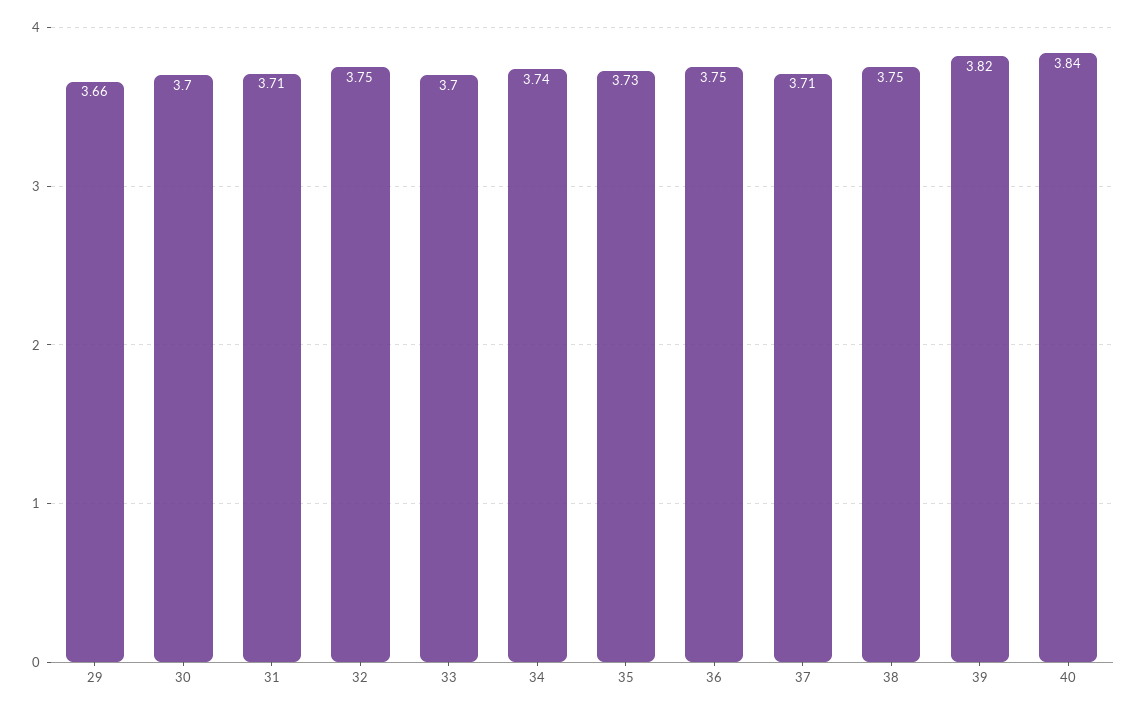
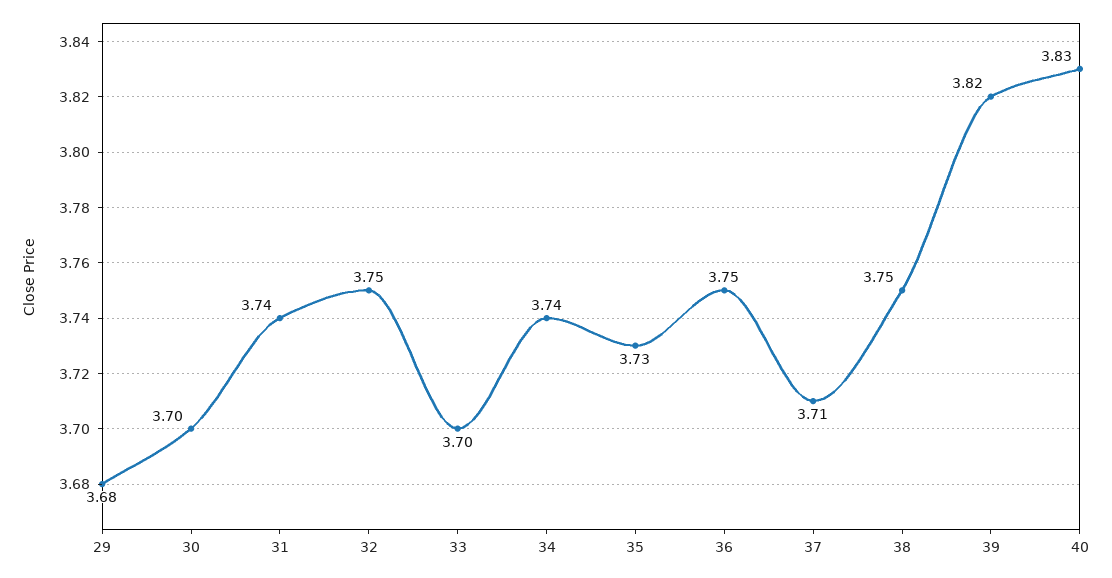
  {
-   "29": 3.66,
+   "29": 3.68,
    "30": 3.7,
-   "31": 3.71,
+   "31": 3.74,
    "32": 3.75,
    "33": 3.7,
    "34": 3.74,
    "35": 3.73,
    "36": 3.75,
    "37": 3.71,
    "38": 3.75,
    "39": 3.82,
-   "40": 3.84
+   "40": 3.83
  }

